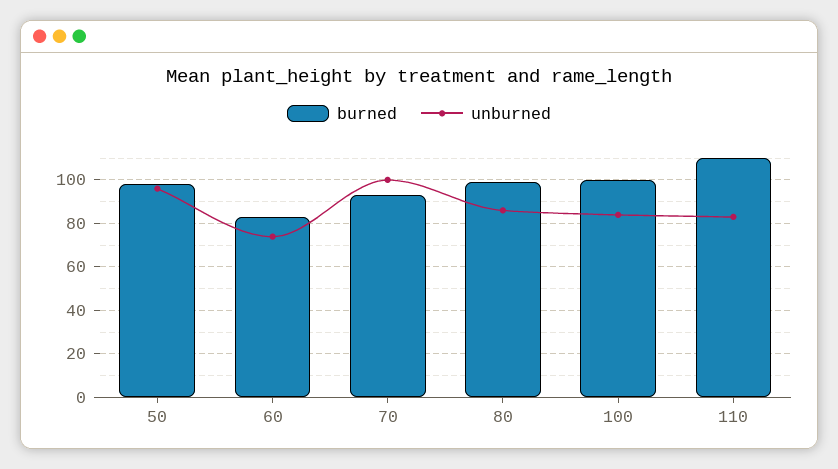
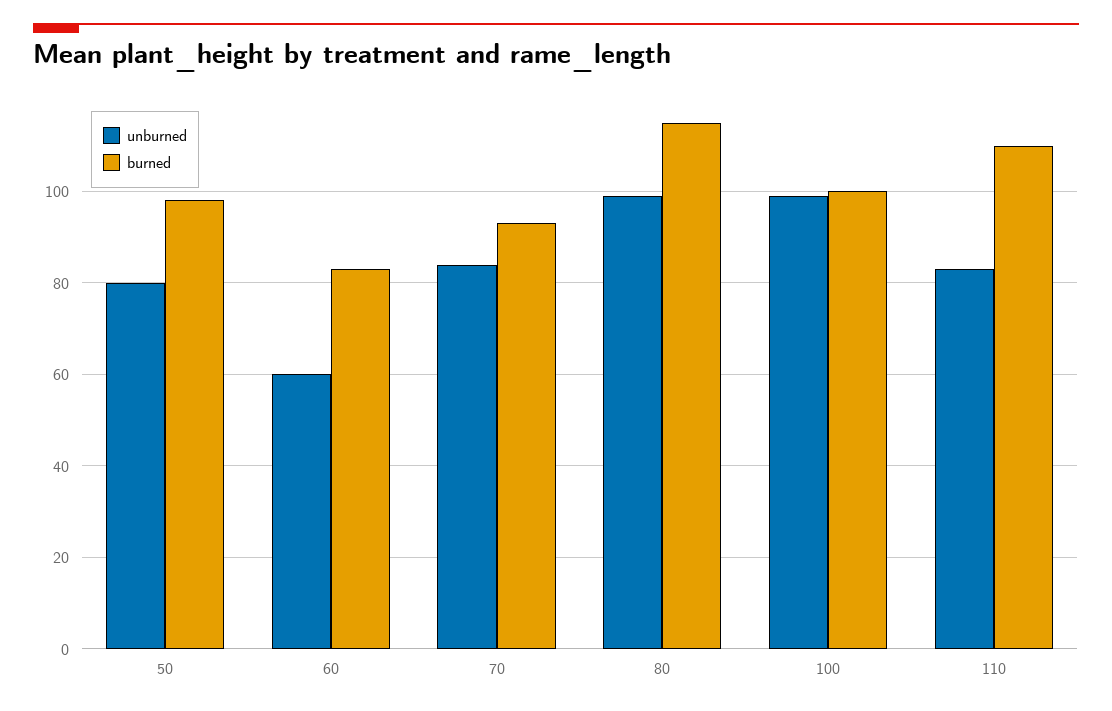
  {
    "burned": {
      "50": 100,
      "60": 85,
      "70": 95,
-     "80": 100,
+     "80": 115,
      "100": 100,
      "110": 110
    },
    "unburned": {
-     "50": 95,
+     "50": 80,
-     "60": 75,
+     "60": 60,
-     "70": 100,
+     "70": 85,
-     "80": 85,
+     "80": 100,
-     "100": 85,
+     "100": 100,
      "110": 85
    }
  }

